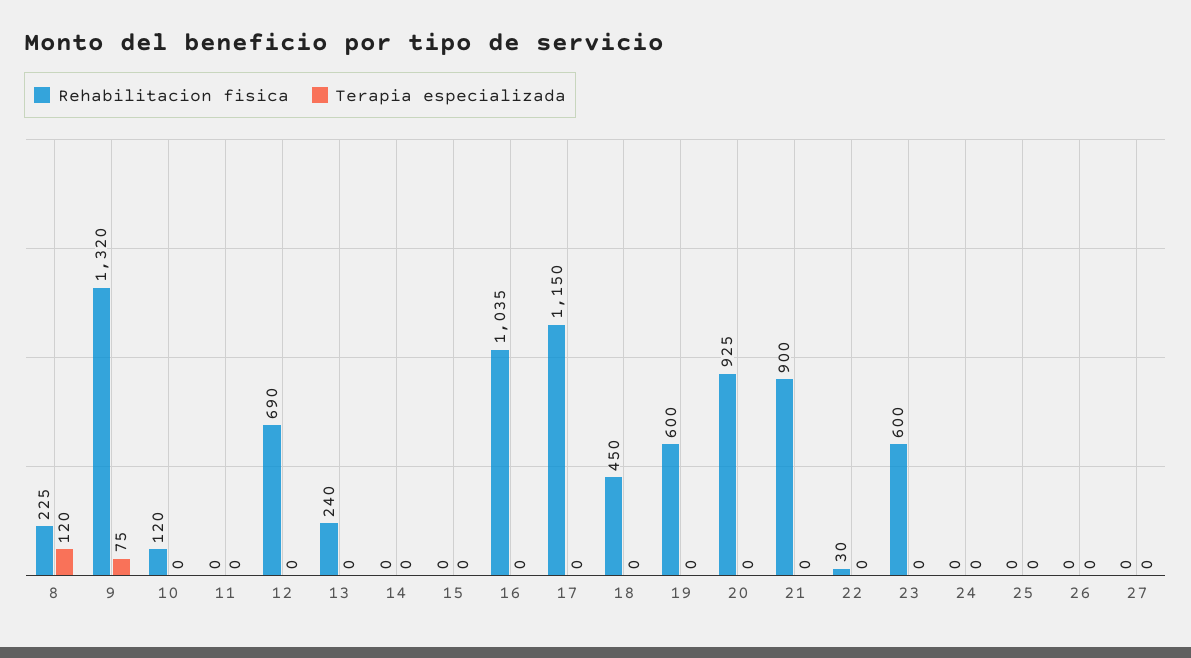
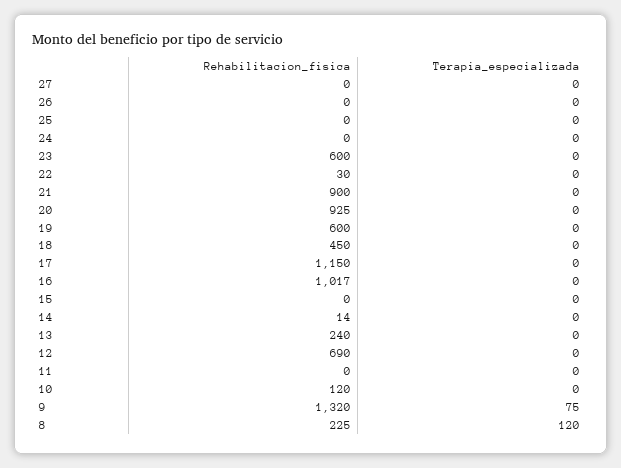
  {
    "Rehabilitacion fisica": {
      "8": 225,
      "9": 1320,
      "10": 120,
      "11": 0,
      "12": 690,
      "13": 240,
-     "14": 0,
+     "14": 14,
      "15": 0,
-     "16": 1035,
+     "16": 1017,
      "17": 1150,
      "18": 450,
      "19": 600,
      "20": 925,
      "21": 900,
      "22": 30,
      "23": 600,
      "24": 0,
      "25": 0,
      "26": 0,
      "27": 0
    },
    "Terapia especializada": {
      "8": 120,
      "9": 75,
      "10": 0,
      "11": 0,
      "12": 0,
      "13": 0,
      "14": 0,
      "15": 0,
      "16": 0,
      "17": 0,
      "18": 0,
      "19": 0,
      "20": 0,
      "21": 0,
      "22": 0,
      "23": 0,
      "24": 0,
      "25": 0,
      "26": 0,
      "27": 0
    }
  }

